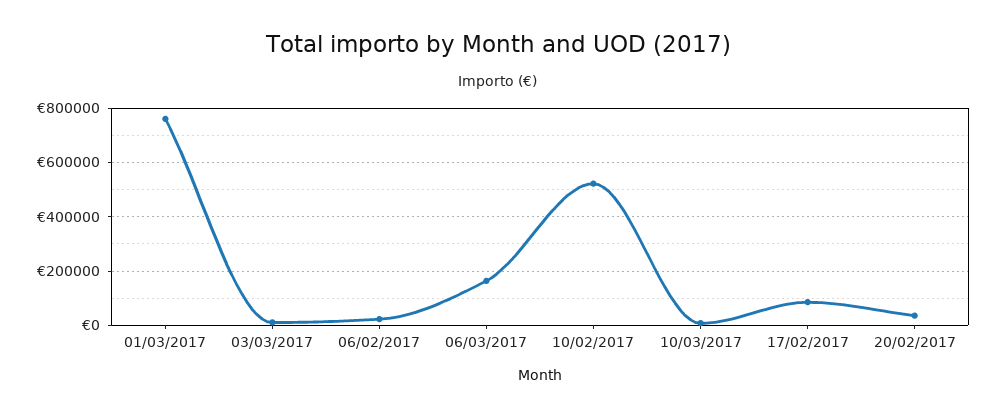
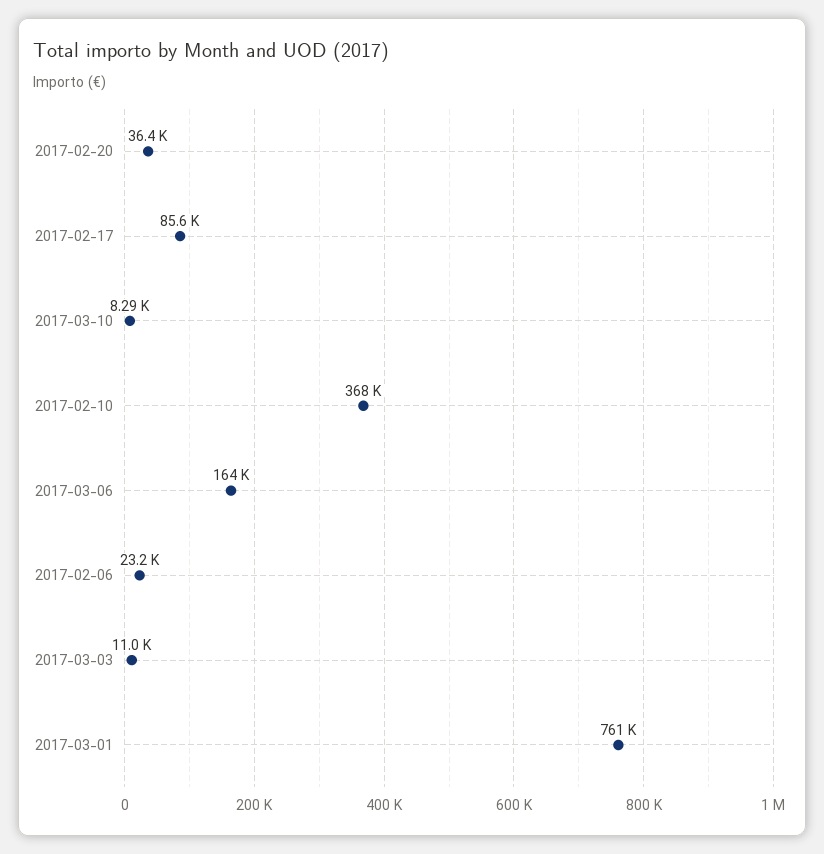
  {
    "01/03/2017": 761000,
    "03/03/2017": 11000,
    "06/02/2017": 23200,
    "06/03/2017": 164000,
-   "10/02/2017": 525000,
+   "10/02/2017": 368000,
    "10/03/2017": 8290,
    "17/02/2017": 85600,
    "20/02/2017": 36400
  }

